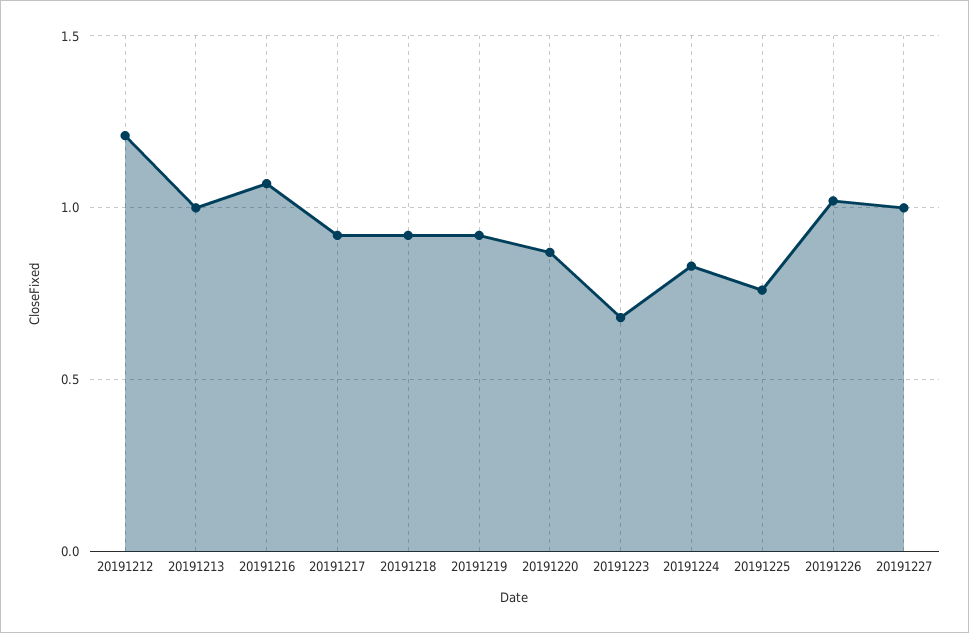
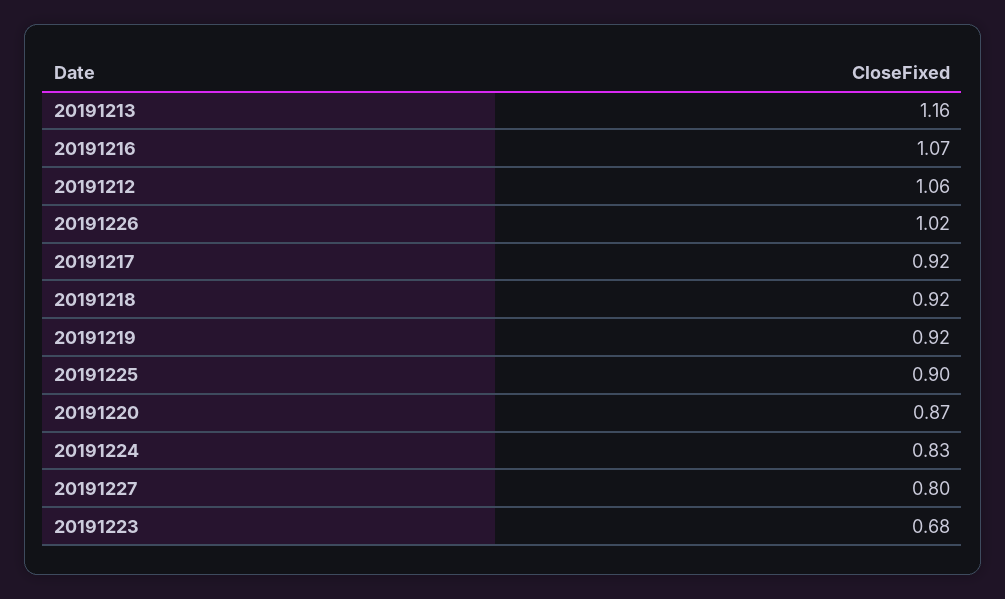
  {
-   "20191212": 1.2,
+   "20191212": 1.06,
-   "20191213": 1,
+   "20191213": 1.16,
    "20191216": 1.07,
    "20191217": 0.92,
    "20191218": 0.92,
    "20191219": 0.92,
    "20191220": 0.87,
    "20191223": 0.68,
    "20191224": 0.83,
-   "20191225": 0.75,
+   "20191225": 0.9,
    "20191226": 1.02,
-   "20191227": 1
+   "20191227": 0.8
  }

